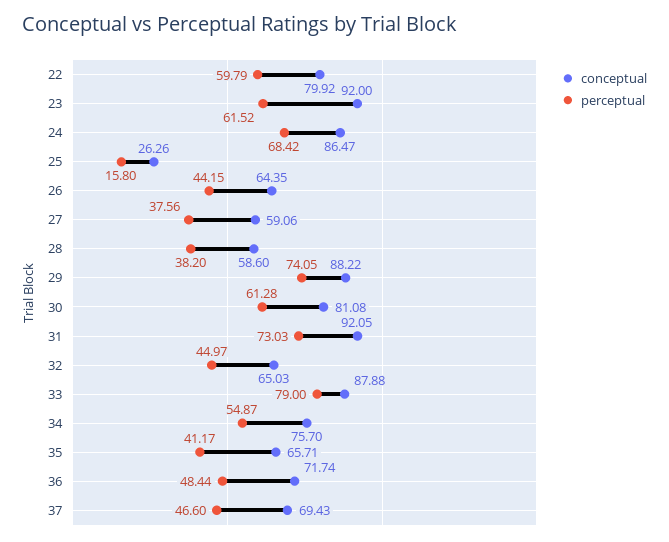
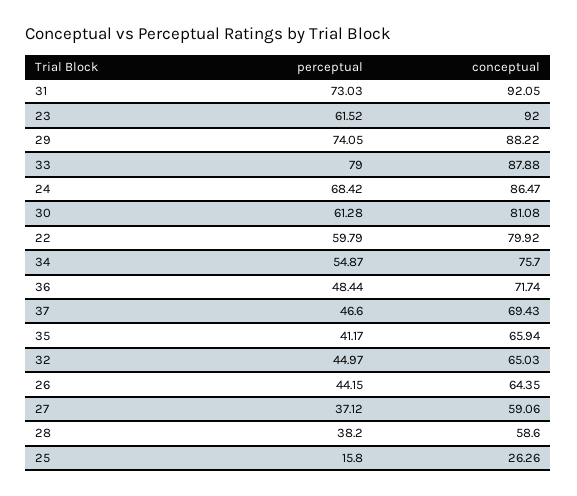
  {
    "conceptual": {
      "22": 79.92,
      "23": 92,
      "24": 86.47,
      "25": 26.26,
      "26": 64.35,
      "27": 59.06,
      "28": 58.6,
      "29": 88.22,
      "30": 81.08,
      "31": 92.05,
      "32": 65.03,
      "33": 87.88,
      "34": 75.7,
-     "35": 65.71,
+     "35": 65.94,
      "36": 71.74,
      "37": 69.43
    },
    "perceptual": {
      "22": 59.79,
      "23": 61.52,
      "24": 68.42,
      "25": 15.8,
      "26": 44.15,
-     "27": 37.56,
+     "27": 37.12,
      "28": 38.2,
      "29": 74.05,
      "30": 61.28,
      "31": 73.03,
      "32": 44.97,
      "33": 79,
      "34": 54.87,
      "35": 41.17,
      "36": 48.44,
      "37": 46.6
    }
  }

